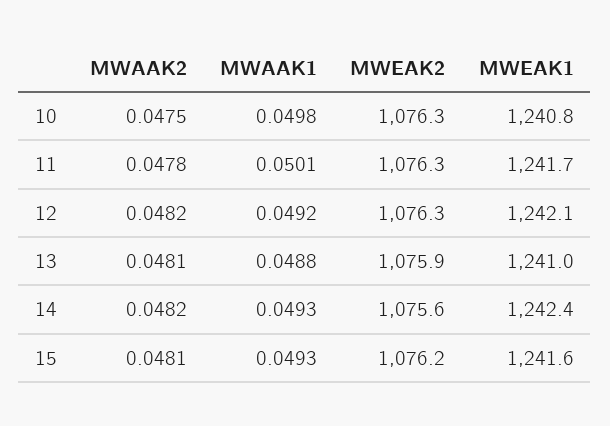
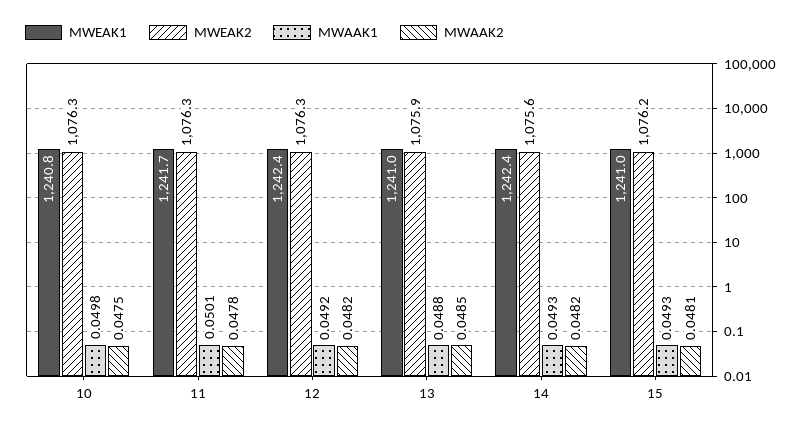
  {
    "MWAAK2": {
      "10": 0.0475,
      "11": 0.0478,
      "12": 0.0482,
-     "13": 0.0481,
+     "13": 0.0485,
      "14": 0.0482,
      "15": 0.0481
    },
    "MWAAK1": {
      "10": 0.0498,
      "11": 0.0501,
      "12": 0.0492,
      "13": 0.0488,
      "14": 0.0493,
      "15": 0.0493
    },
    "MWEAK2": {
      "10": 1076.3,
      "11": 1076.3,
      "12": 1076.3,
      "13": 1075.9,
      "14": 1075.6,
      "15": 1076.2
    },
    "MWEAK1": {
      "10": 1240.8,
      "11": 1241.7,
-     "12": 1242.1,
+     "12": 1242.4,
      "13": 1241,
      "14": 1242.4,
-     "15": 1241.6
+     "15": 1241
    }
  }

